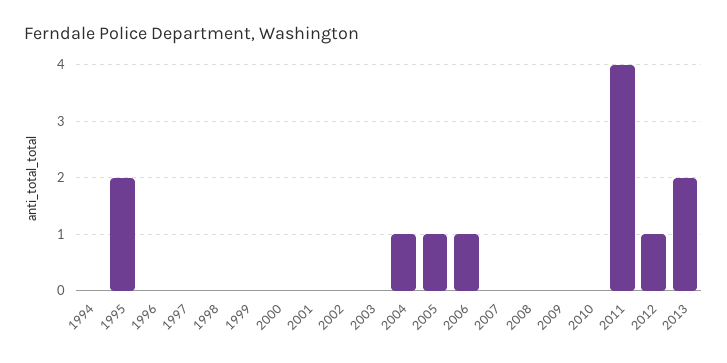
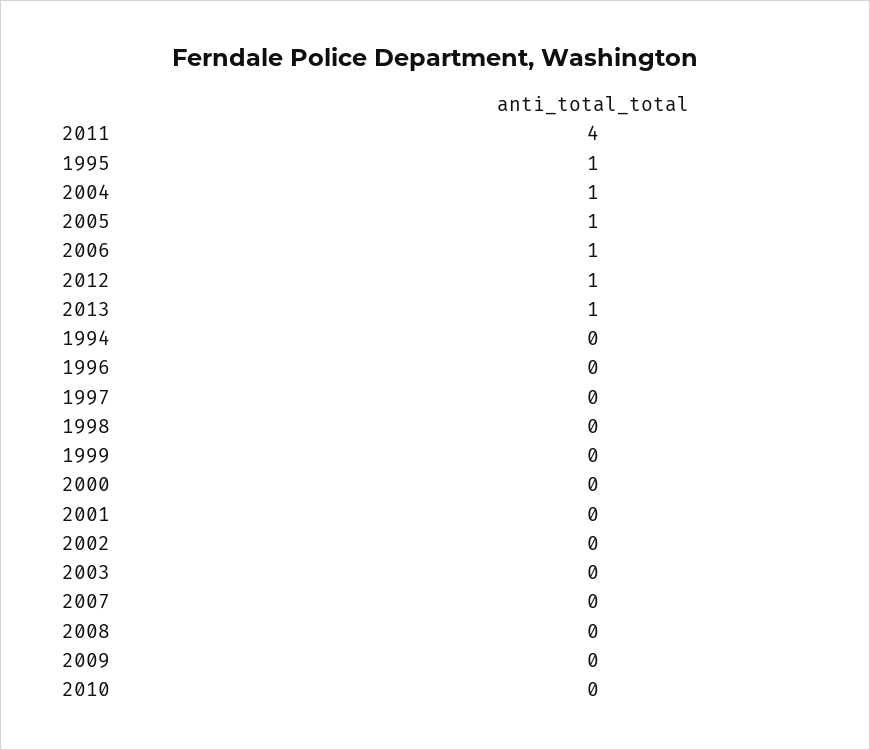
  {
    "1994": 0,
-   "1995": 2,
+   "1995": 1,
    "1996": 0,
    "1997": 0,
    "1998": 0,
    "1999": 0,
    "2000": 0,
    "2001": 0,
    "2002": 0,
    "2003": 0,
    "2004": 1,
    "2005": 1,
    "2006": 1,
    "2007": 0,
    "2008": 0,
    "2009": 0,
    "2010": 0,
    "2011": 4,
    "2012": 1,
-   "2013": 2
+   "2013": 1
  }

